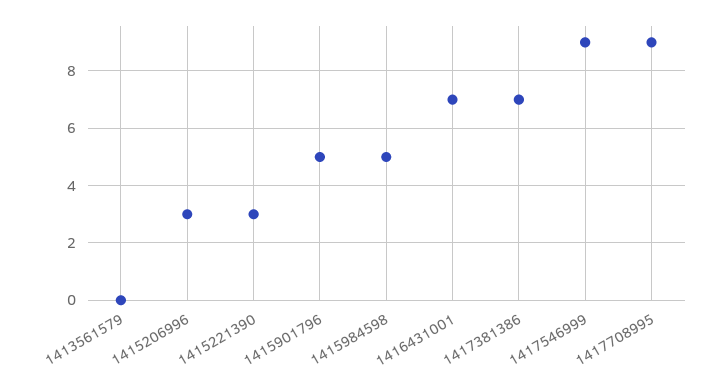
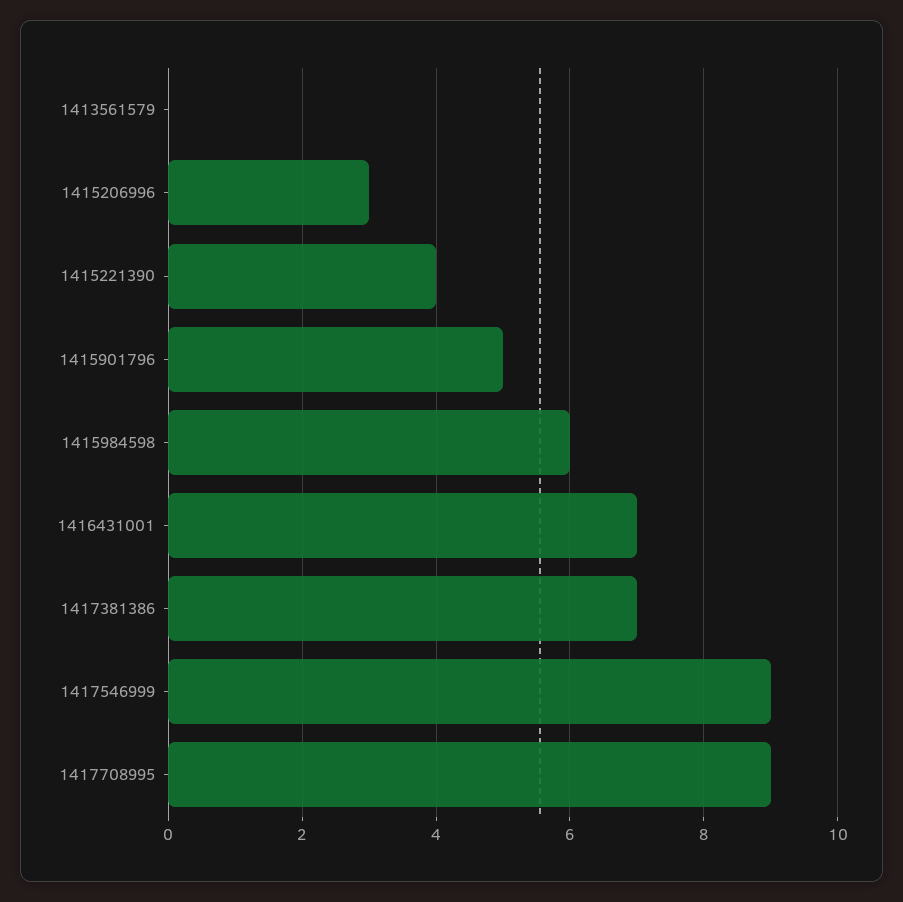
  {
    "1413561579": 0,
    "1415206996": 3,
-   "1415221390": 3,
+   "1415221390": 4,
    "1415901796": 5,
-   "1415984598": 5,
+   "1415984598": 6,
    "1416431001": 7,
    "1417381386": 7,
    "1417546999": 9,
    "1417708995": 9
  }

